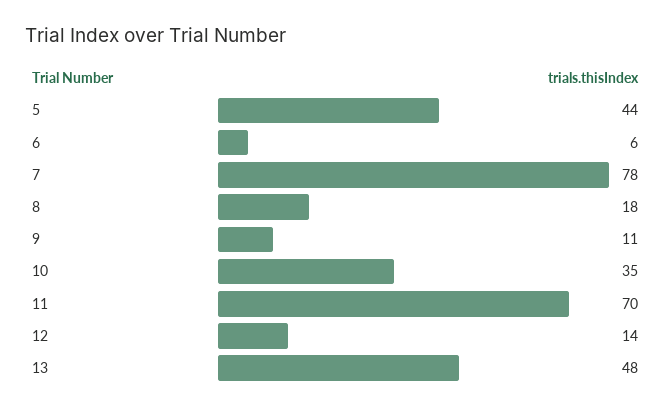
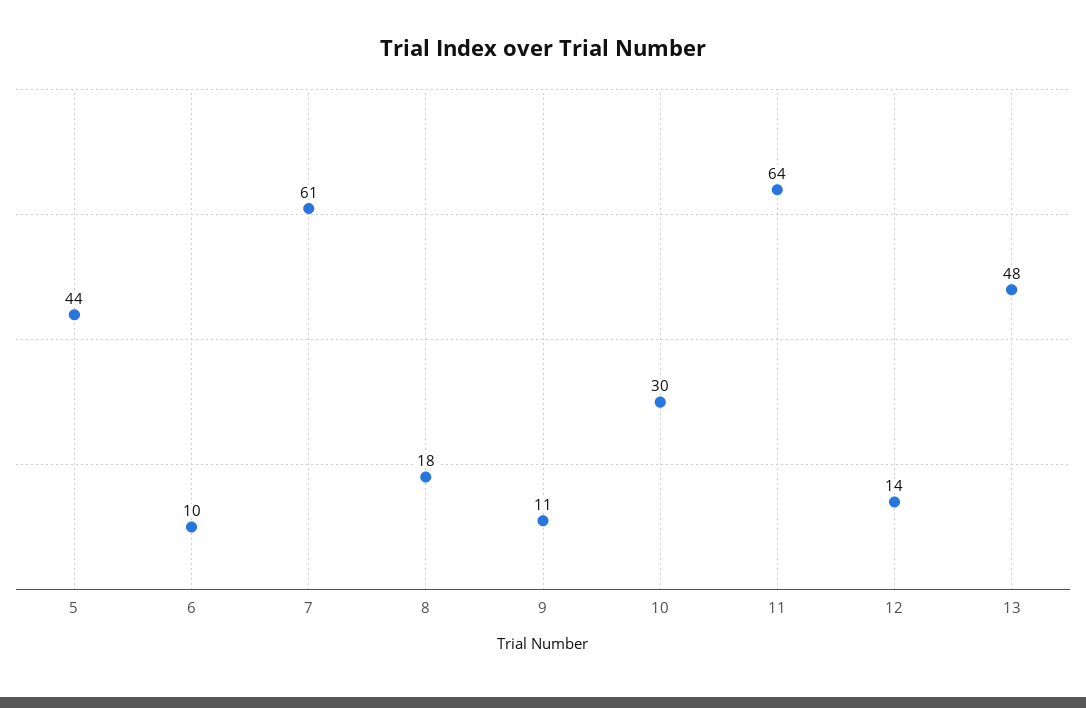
  {
    "5": 44,
-   "6": 6,
+   "6": 10,
-   "7": 78,
+   "7": 61,
    "8": 18,
    "9": 11,
-   "10": 35,
+   "10": 30,
-   "11": 70,
+   "11": 64,
    "12": 14,
    "13": 48
  }

